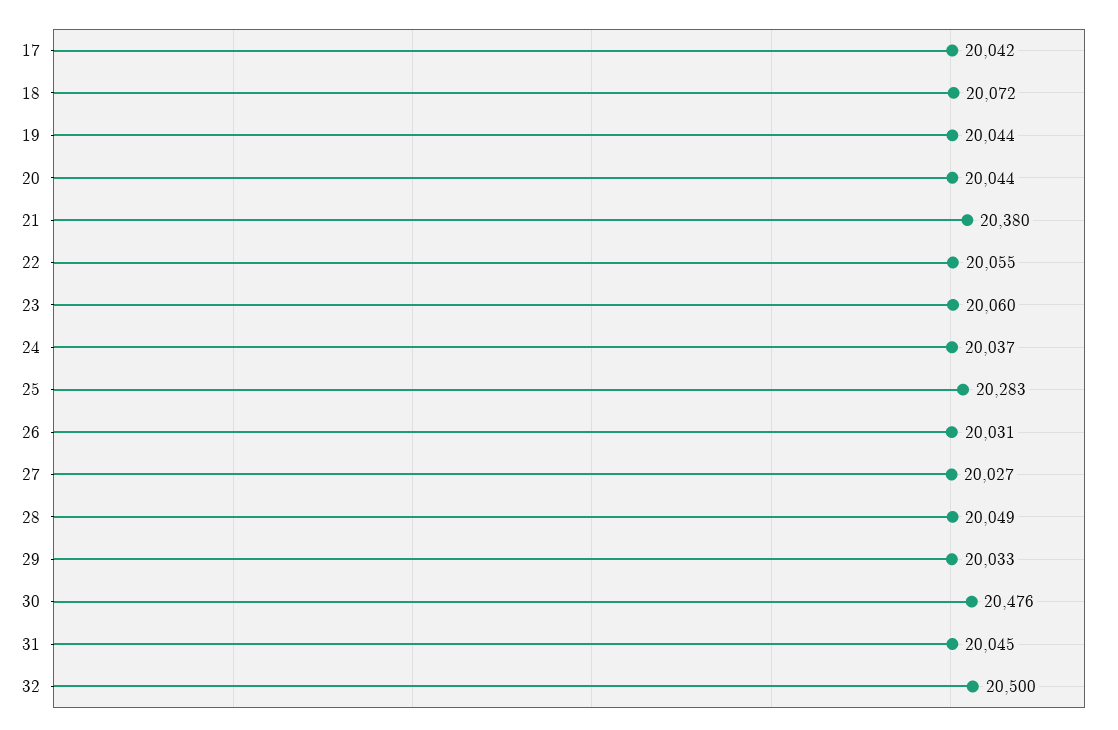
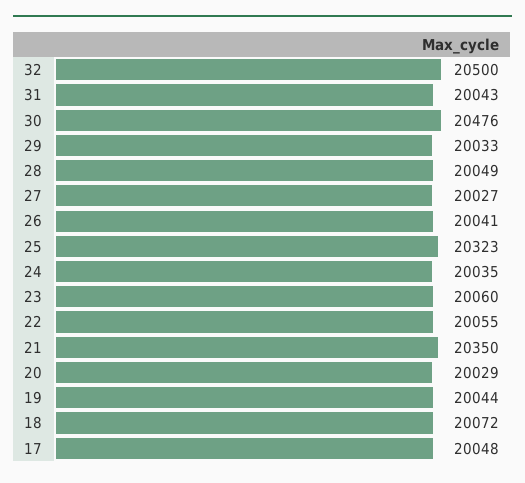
  {
-   "17": 20042,
+   "17": 20048,
    "18": 20072,
    "19": 20044,
-   "20": 20044,
+   "20": 20029,
-   "21": 20380,
+   "21": 20350,
    "22": 20055,
    "23": 20060,
-   "24": 20037,
+   "24": 20035,
-   "25": 20283,
+   "25": 20323,
-   "26": 20031,
+   "26": 20041,
    "27": 20027,
    "28": 20049,
    "29": 20033,
    "30": 20476,
-   "31": 20045,
+   "31": 20043,
    "32": 20500
  }

